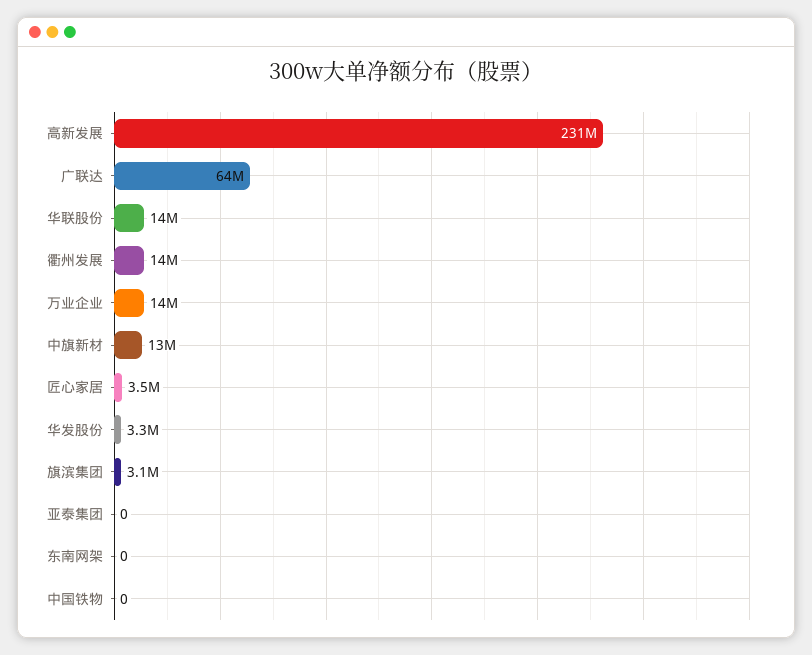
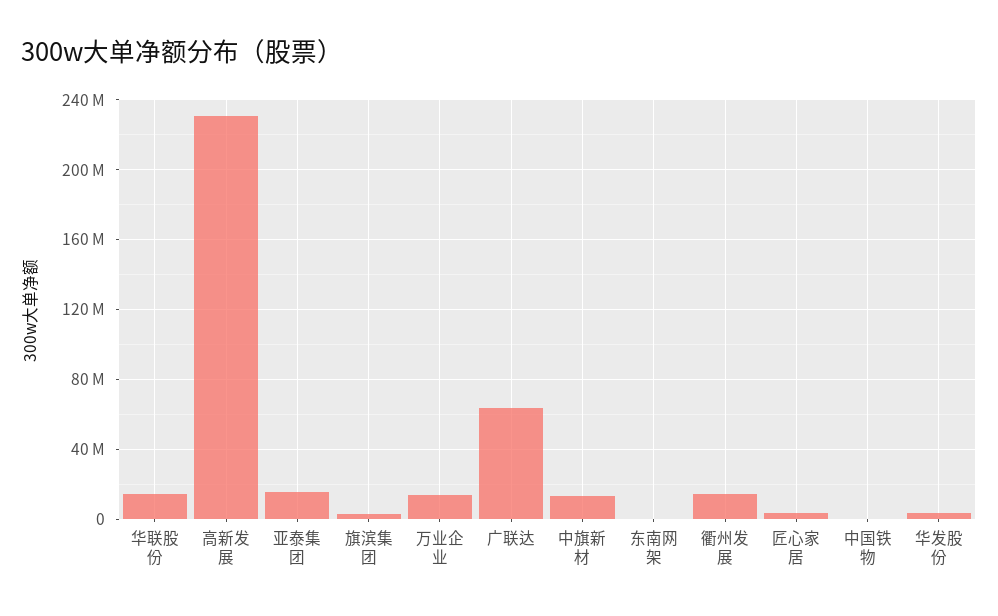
  {
    "高新发展": 231000000,
    "广联达": 64000000,
    "华联股份": 14000000,
    "衢州发展": 14000000,
    "万业企业": 14000000,
    "中旗新材": 13000000,
    "匠心家居": 3500000,
    "华发股份": 3300000,
    "旗滨集团": 3100000,
-   "亚泰集团": 0,
+   "亚泰集团": 15000000,
    "东南网架": 0,
    "中国铁物": 0
  }

